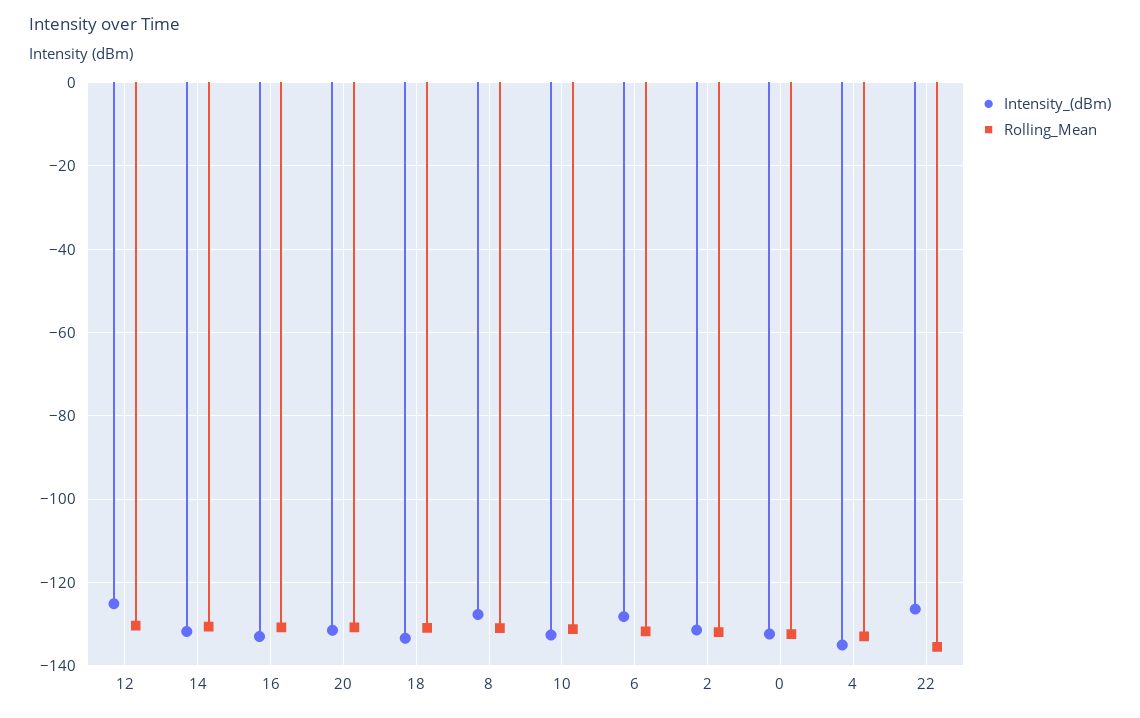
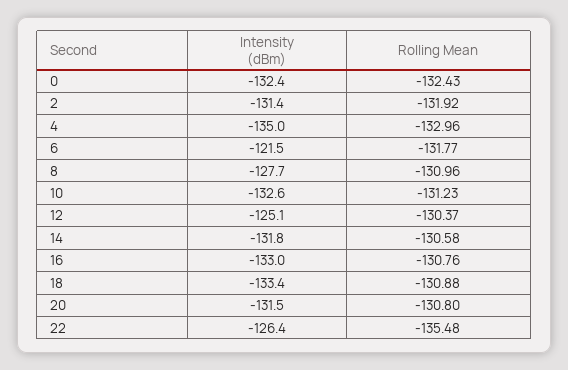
  {
    "Intensity_(dBm)": {
      "12": -125.1,
      "14": -131.8,
      "16": -133,
      "20": -131.5,
      "18": -133.4,
      "8": -127.7,
      "10": -132.6,
-     "6": -128,
+     "6": -121.5,
      "2": -131.4,
      "0": -132.4,
      "4": -135,
      "22": -126.4
    },
    "Rolling_Mean": {
      "12": -130.37,
      "14": -130.58,
      "16": -130.76,
      "20": -130.8,
      "18": -130.88,
      "8": -130.96,
      "10": -131.23,
      "6": -131.77,
      "2": -131.92,
      "0": -132.43,
      "4": -132.96,
      "22": -135.48
    }
  }

